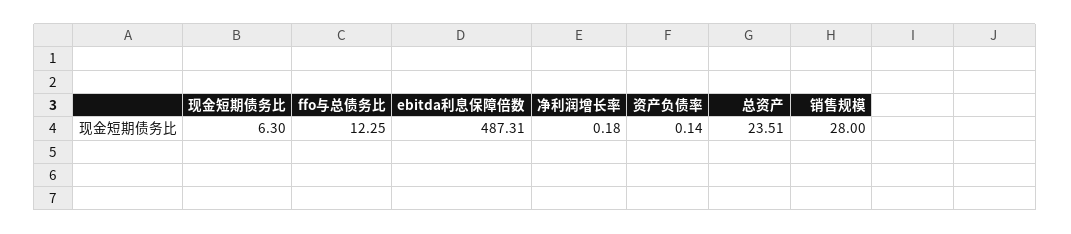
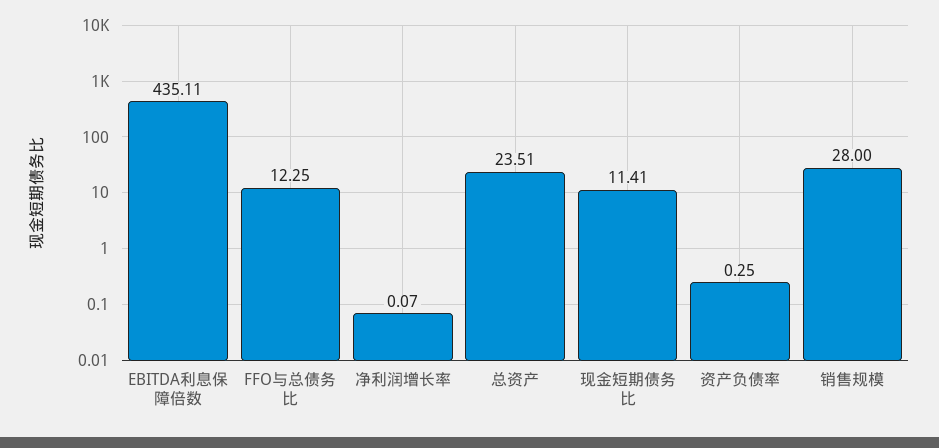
  {
-   "现金短期债务比": 6.3,
+   "现金短期债务比": 11.41,
    "ffo与总债务比": 12.25,
-   "ebitda利息保障倍数": 487.31,
+   "ebitda利息保障倍数": 435.11,
-   "净利润增长率": 0.18,
+   "净利润增长率": 0.07,
-   "资产负债率": 0.14,
+   "资产负债率": 0.25,
    "总资产": 23.51,
    "销售规模": 28
  }

